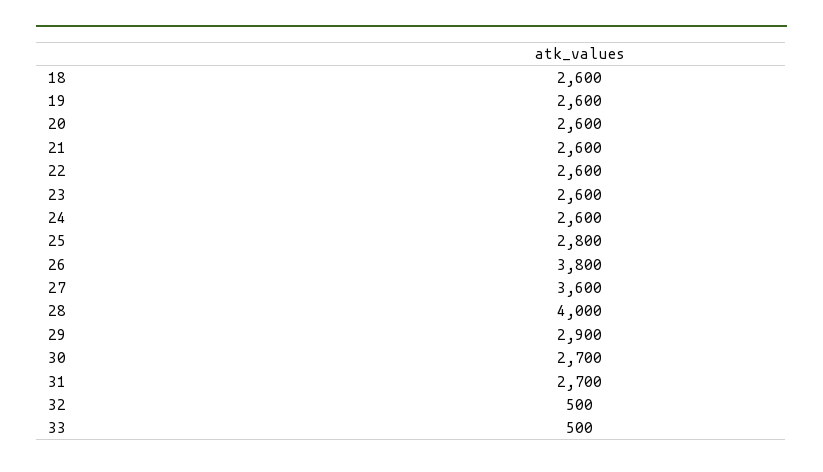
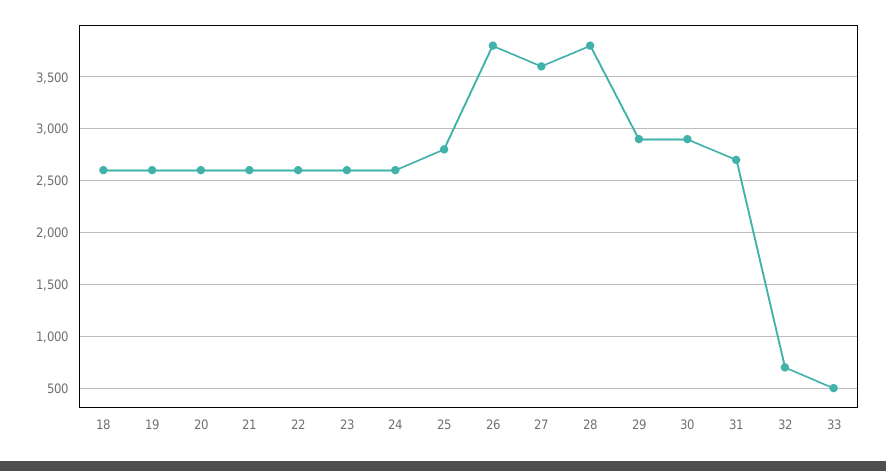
  {
    "18": 2600,
    "19": 2600,
    "20": 2600,
    "21": 2600,
    "22": 2600,
    "23": 2600,
    "24": 2600,
    "25": 2800,
    "26": 3800,
    "27": 3600,
-   "28": 4000,
+   "28": 3800,
    "29": 2900,
-   "30": 2700,
+   "30": 2900,
    "31": 2700,
-   "32": 500,
+   "32": 700,
    "33": 500
  }

